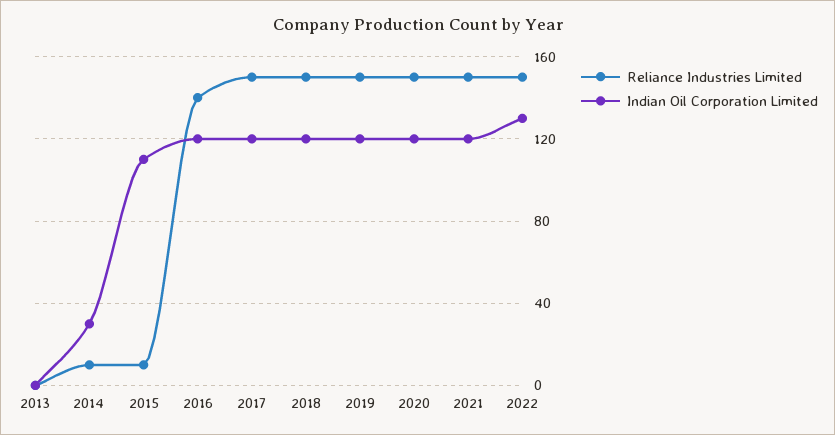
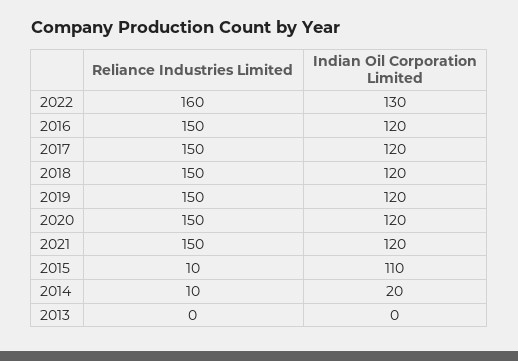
  {
    "Reliance Industries Limited": {
      "2013": 0,
      "2014": 10,
      "2015": 10,
-     "2016": 140,
+     "2016": 150,
      "2017": 150,
      "2018": 150,
      "2019": 150,
      "2020": 150,
      "2021": 150,
-     "2022": 150
+     "2022": 160
    },
    "Indian Oil Corporation Limited": {
      "2013": 0,
-     "2014": 30,
+     "2014": 20,
      "2015": 110,
      "2016": 120,
      "2017": 120,
      "2018": 120,
      "2019": 120,
      "2020": 120,
      "2021": 120,
      "2022": 130
    }
  }

